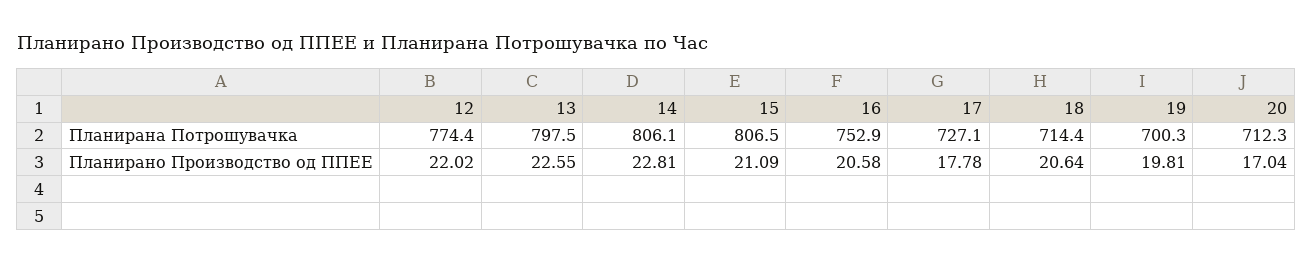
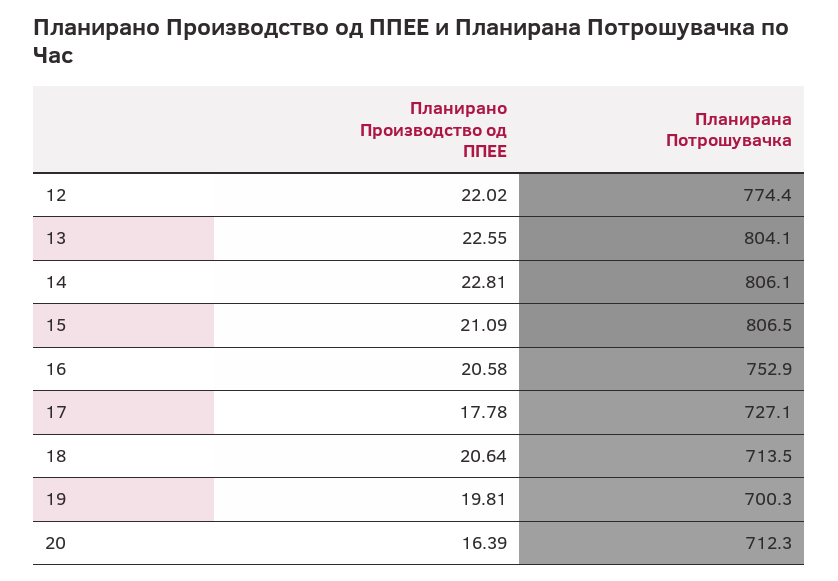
  {
    "12": {
      "Планирана Потрошувачка": 774.4,
      "Планирано Производство од ППЕЕ": 22.02
    },
    "13": {
-     "Планирана Потрошувачка": 797.5,
+     "Планирана Потрошувачка": 804.1,
      "Планирано Производство од ППЕЕ": 22.55
    },
    "14": {
      "Планирана Потрошувачка": 806.1,
      "Планирано Производство од ППЕЕ": 22.81
    },
    "15": {
      "Планирана Потрошувачка": 806.5,
      "Планирано Производство од ППЕЕ": 21.09
    },
    "16": {
      "Планирана Потрошувачка": 752.9,
      "Планирано Производство од ППЕЕ": 20.58
    },
    "17": {
      "Планирана Потрошувачка": 727.1,
      "Планирано Производство од ППЕЕ": 17.78
    },
    "18": {
-     "Планирана Потрошувачка": 714.4,
+     "Планирана Потрошувачка": 713.5,
      "Планирано Производство од ППЕЕ": 20.64
    },
    "19": {
      "Планирана Потрошувачка": 700.3,
      "Планирано Производство од ППЕЕ": 19.81
    },
    "20": {
      "Планирана Потрошувачка": 712.3,
-     "Планирано Производство од ППЕЕ": 17.04
+     "Планирано Производство од ППЕЕ": 16.39
    }
  }

